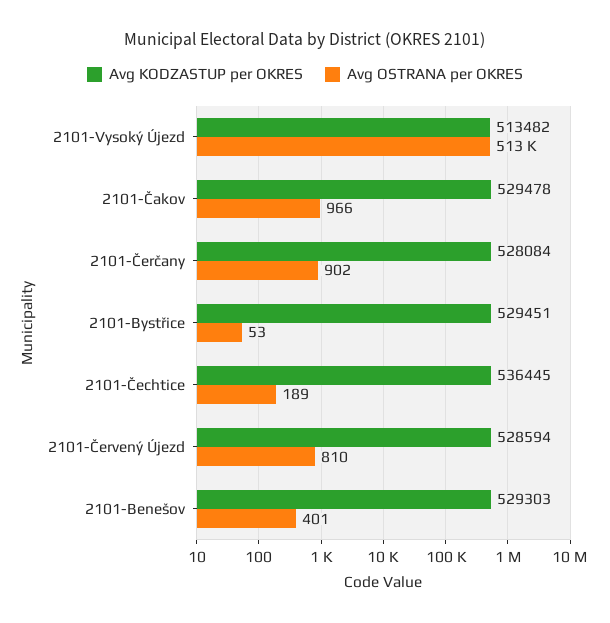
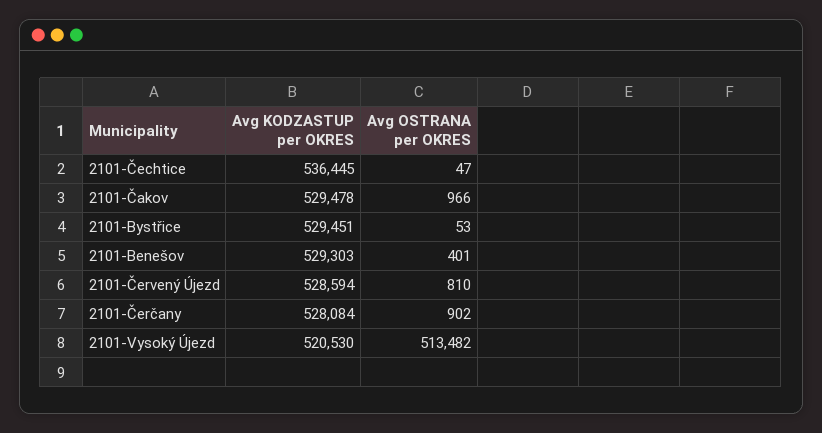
  {
    "Avg KODZASTUP per OKRES": {
-     "2101-Vysoký Újezd": 513482,
+     "2101-Vysoký Újezd": 520530,
      "2101-Čakov": 529478,
      "2101-Čerčany": 528084,
      "2101-Bystřice": 529451,
      "2101-Čechtice": 536445,
      "2101-Červený Újezd": 528594,
      "2101-Benešov": 529303
    },
    "Avg OSTRANA per OKRES": {
      "2101-Vysoký Újezd": 513482,
      "2101-Čakov": 966,
      "2101-Čerčany": 902,
      "2101-Bystřice": 53,
-     "2101-Čechtice": 189,
+     "2101-Čechtice": 47,
      "2101-Červený Újezd": 810,
      "2101-Benešov": 401
    }
  }

